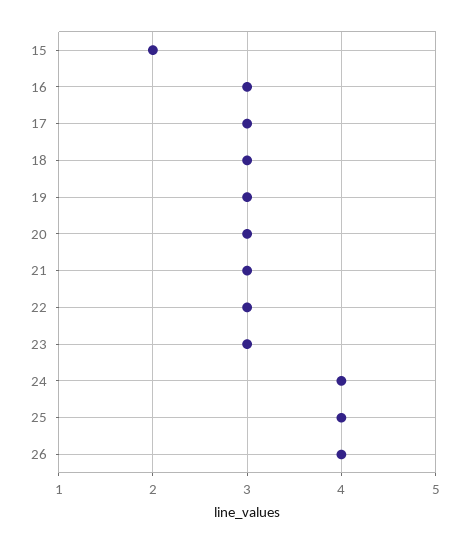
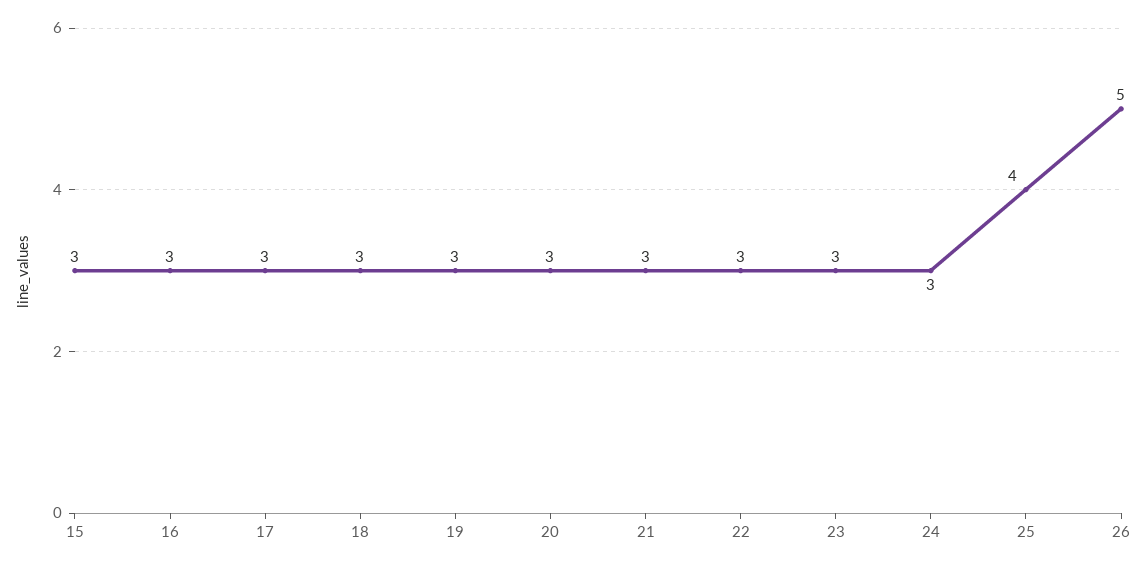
  {
-   "15": 2,
+   "15": 3,
    "16": 3,
    "17": 3,
    "18": 3,
    "19": 3,
    "20": 3,
    "21": 3,
    "22": 3,
    "23": 3,
-   "24": 4,
+   "24": 3,
    "25": 4,
-   "26": 4
+   "26": 5
  }

